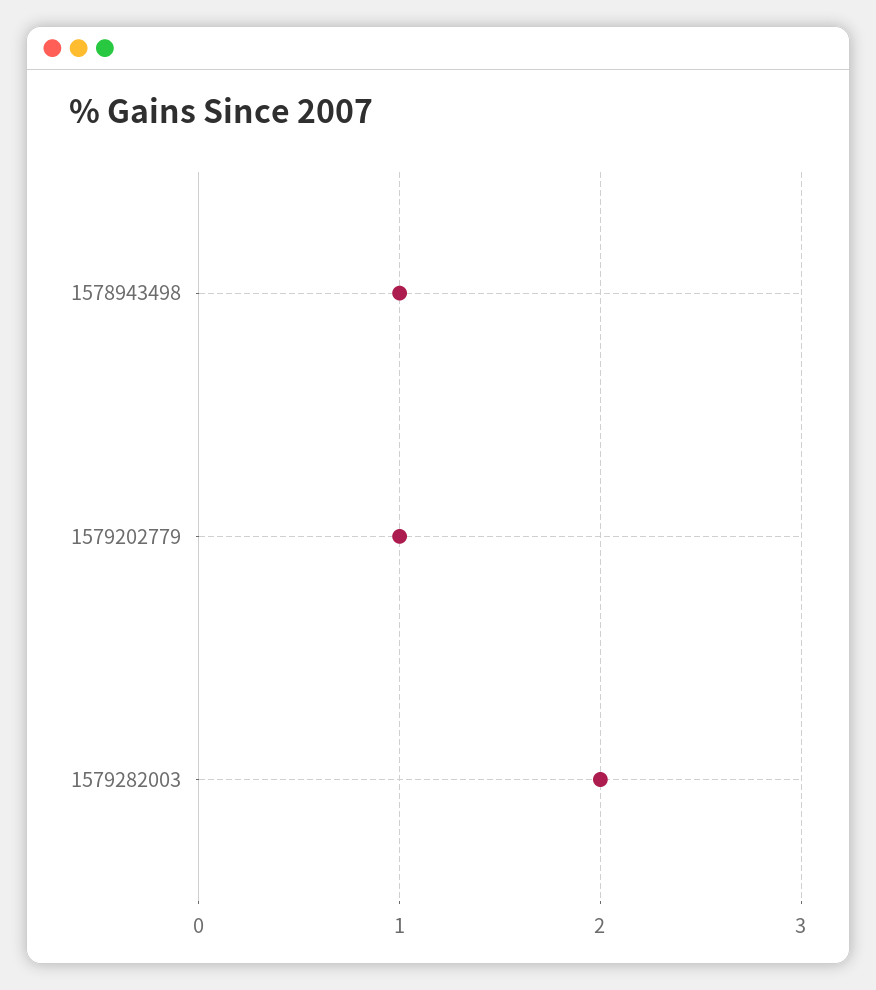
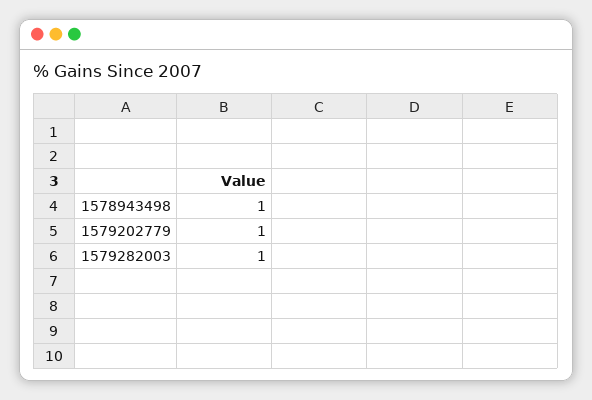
  {
    "1578943498": 1,
    "1579202779": 1,
-   "1579282003": 2
+   "1579282003": 1
  }

